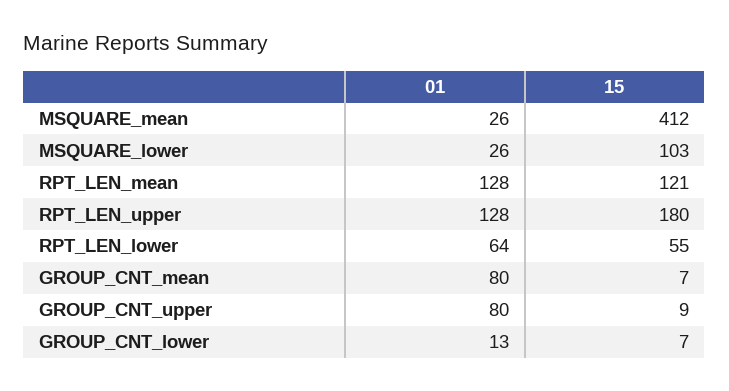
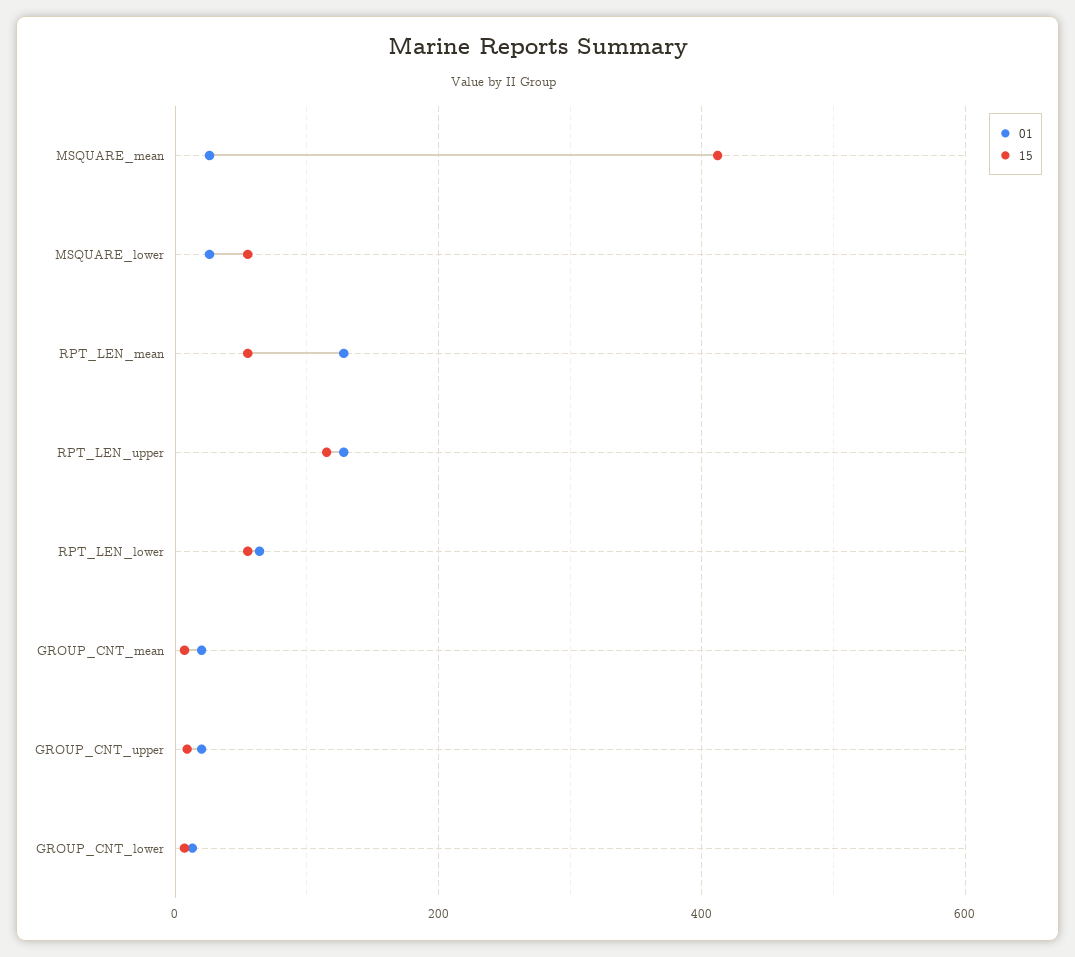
  {
    "01": {
      "MSQUARE_mean": 26,
      "MSQUARE_lower": 26,
      "RPT_LEN_mean": 128,
      "RPT_LEN_upper": 128,
      "RPT_LEN_lower": 64,
-     "GROUP_CNT_mean": 80,
+     "GROUP_CNT_mean": 20,
-     "GROUP_CNT_upper": 80,
+     "GROUP_CNT_upper": 20,
      "GROUP_CNT_lower": 13
    },
    "15": {
      "MSQUARE_mean": 412,
-     "MSQUARE_lower": 103,
+     "MSQUARE_lower": 60,
-     "RPT_LEN_mean": 121,
+     "RPT_LEN_mean": 60,
-     "RPT_LEN_upper": 180,
+     "RPT_LEN_upper": 120,
      "RPT_LEN_lower": 55,
      "GROUP_CNT_mean": 7,
      "GROUP_CNT_upper": 9,
      "GROUP_CNT_lower": 7
    }
  }

